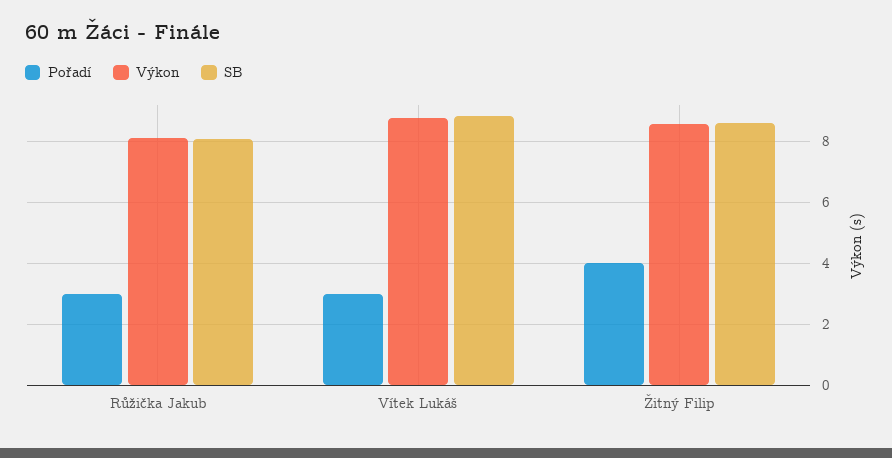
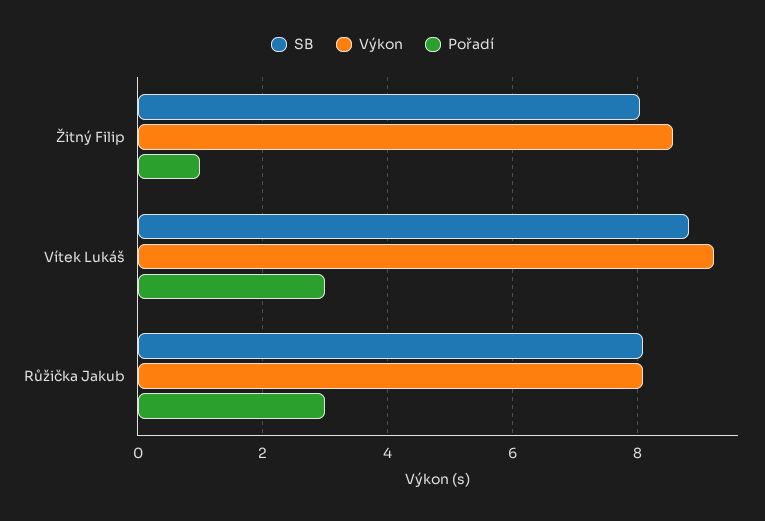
  {
    "Pořadí": {
      "Růžička Jakub": 3,
      "Vítek Lukáš": 3,
-     "Žitný Filip": 4
+     "Žitný Filip": 1
    },
    "Výkon": {
      "Růžička Jakub": 8,
-     "Vítek Lukáš": 8.8,
+     "Vítek Lukáš": 9.2,
      "Žitný Filip": 8.6
    },
    "SB": {
      "Růžička Jakub": 8,
      "Vítek Lukáš": 8.8,
-     "Žitný Filip": 8.6
+     "Žitný Filip": 8
    }
  }

